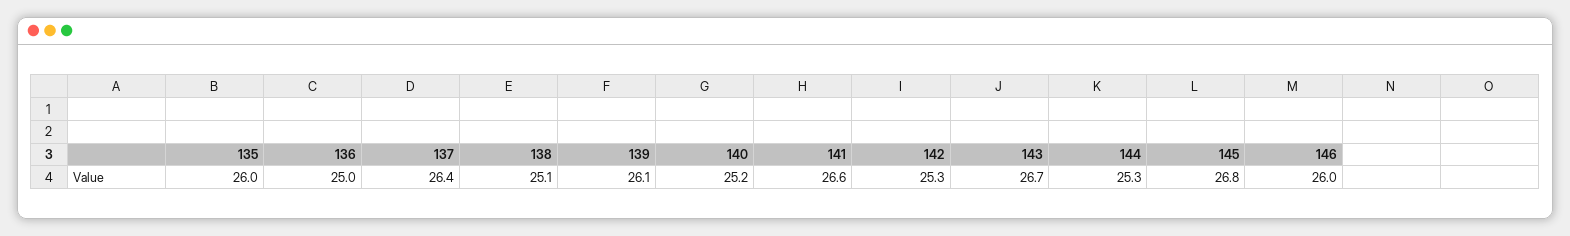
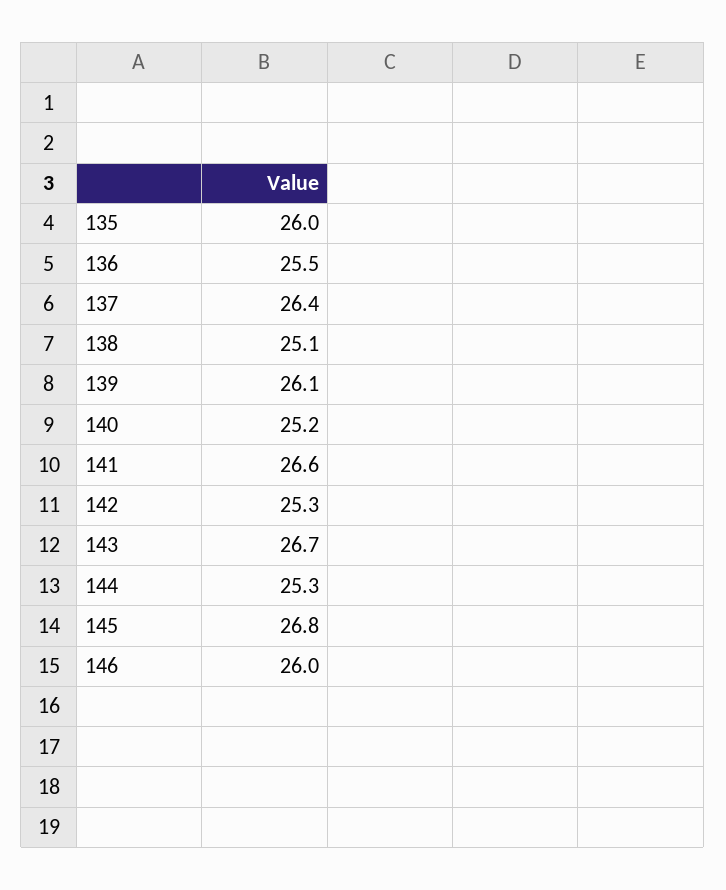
  {
    "135": 26,
-   "136": 25,
+   "136": 25.5,
    "137": 26.4,
    "138": 25.1,
    "139": 26.1,
    "140": 25.2,
    "141": 26.6,
    "142": 25.3,
    "143": 26.7,
    "144": 25.3,
    "145": 26.8,
    "146": 26
  }

